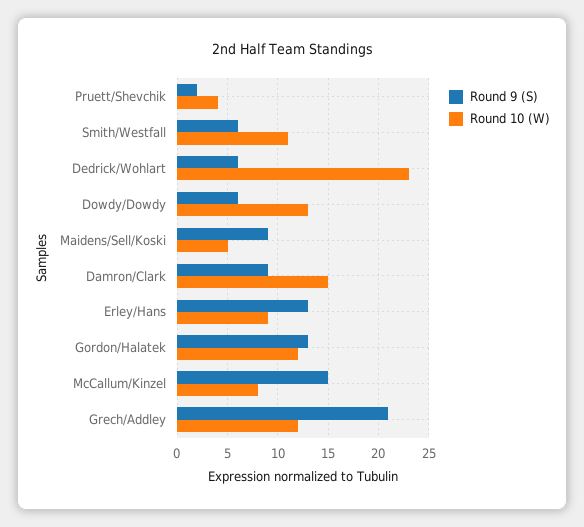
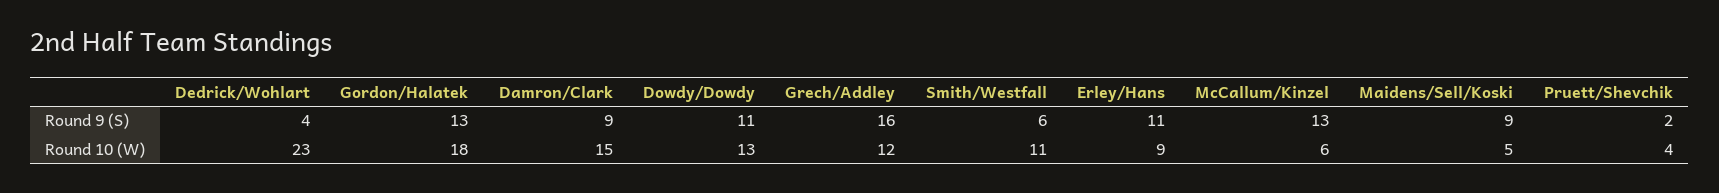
  {
    "Round 9 (S)": {
      "Pruett/Shevchik": 2,
      "Smith/Westfall": 6,
-     "Dedrick/Wohlart": 6,
+     "Dedrick/Wohlart": 4,
-     "Dowdy/Dowdy": 6,
+     "Dowdy/Dowdy": 11,
      "Maidens/Sell/Koski": 9,
      "Damron/Clark": 9,
-     "Erley/Hans": 13,
+     "Erley/Hans": 11,
      "Gordon/Halatek": 13,
-     "McCallum/Kinzel": 15,
+     "McCallum/Kinzel": 13,
-     "Grech/Addley": 21
+     "Grech/Addley": 16
    },
    "Round 10 (W)": {
      "Pruett/Shevchik": 4,
      "Smith/Westfall": 11,
      "Dedrick/Wohlart": 23,
      "Dowdy/Dowdy": 13,
      "Maidens/Sell/Koski": 5,
      "Damron/Clark": 15,
      "Erley/Hans": 9,
-     "Gordon/Halatek": 12,
+     "Gordon/Halatek": 18,
-     "McCallum/Kinzel": 8,
+     "McCallum/Kinzel": 6,
      "Grech/Addley": 12
    }
  }

